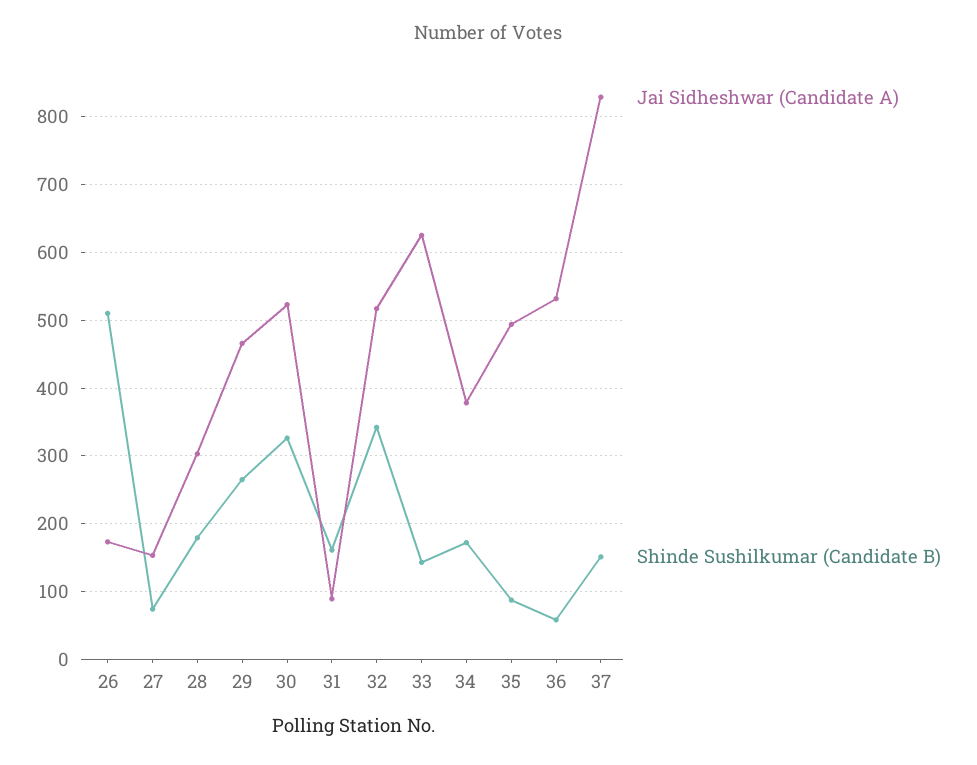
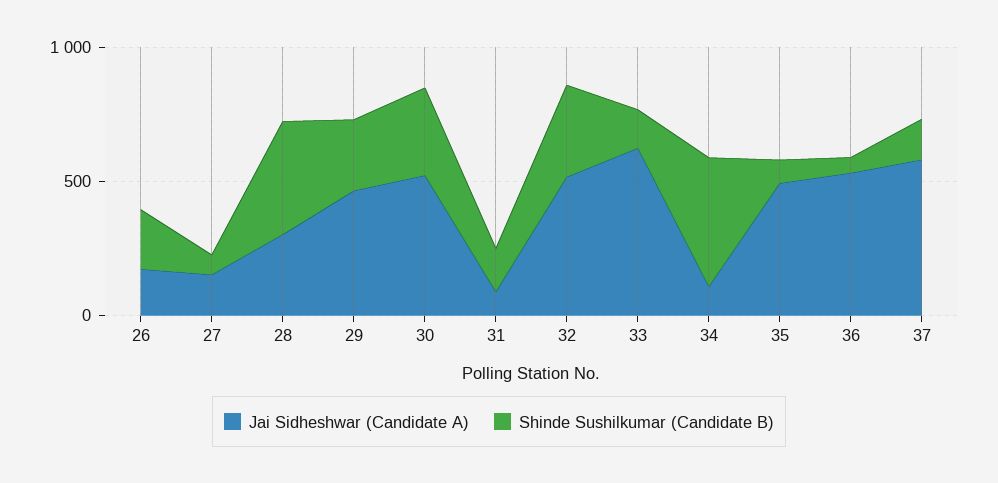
  {
    "Jai Sidheshwar (Candidate A)": {
      "26": 170,
      "27": 150,
      "28": 300,
      "29": 470,
      "30": 520,
      "31": 90,
      "32": 520,
      "33": 630,
-     "34": 380,
+     "34": 100,
      "35": 490,
      "36": 530,
-     "37": 830
+     "37": 600
    },
    "Shinde Sushilkumar (Candidate B)": {
-     "26": 510,
+     "26": 200,
      "27": 70,
-     "28": 180,
+     "28": 400,
      "29": 270,
      "30": 330,
      "31": 160,
      "32": 340,
      "33": 140,
-     "34": 170,
+     "34": 500,
      "35": 90,
      "36": 60,
      "37": 150
    }
  }

